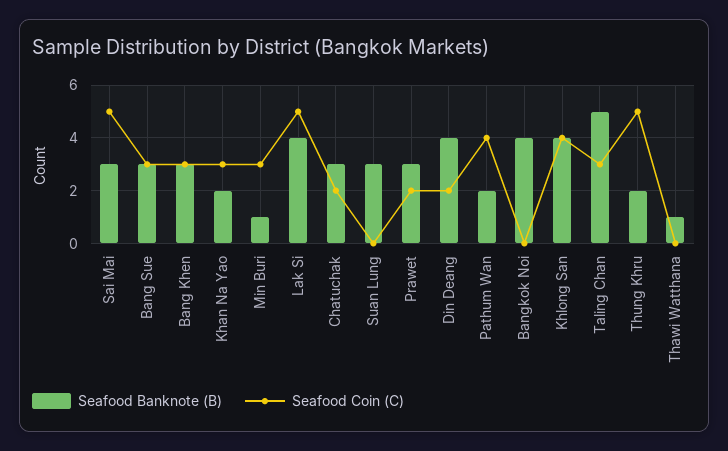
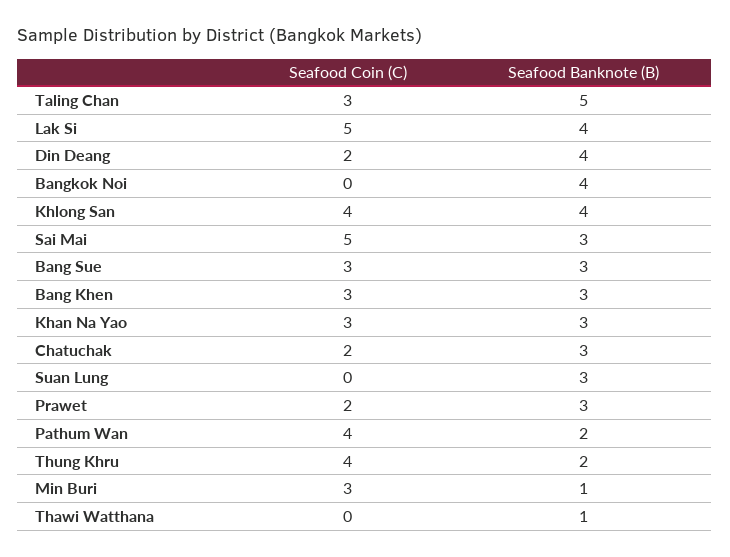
  {
    "Seafood Banknote (B)": {
      "Sai Mai": 3,
      "Bang Sue": 3,
      "Bang Khen": 3,
-     "Khan Na Yao": 2,
+     "Khan Na Yao": 3,
      "Min Buri": 1,
      "Lak Si": 4,
      "Chatuchak": 3,
      "Suan Lung": 3,
      "Prawet": 3,
      "Din Deang": 4,
      "Pathum Wan": 2,
      "Bangkok Noi": 4,
      "Khlong San": 4,
      "Taling Chan": 5,
      "Thung Khru": 2,
      "Thawi Watthana": 1
    },
    "Seafood Coin (C)": {
      "Sai Mai": 5,
      "Bang Sue": 3,
      "Bang Khen": 3,
      "Khan Na Yao": 3,
      "Min Buri": 3,
      "Lak Si": 5,
      "Chatuchak": 2,
      "Suan Lung": 0,
      "Prawet": 2,
      "Din Deang": 2,
      "Pathum Wan": 4,
      "Bangkok Noi": 0,
      "Khlong San": 4,
      "Taling Chan": 3,
-     "Thung Khru": 5,
+     "Thung Khru": 4,
      "Thawi Watthana": 0
    }
  }

